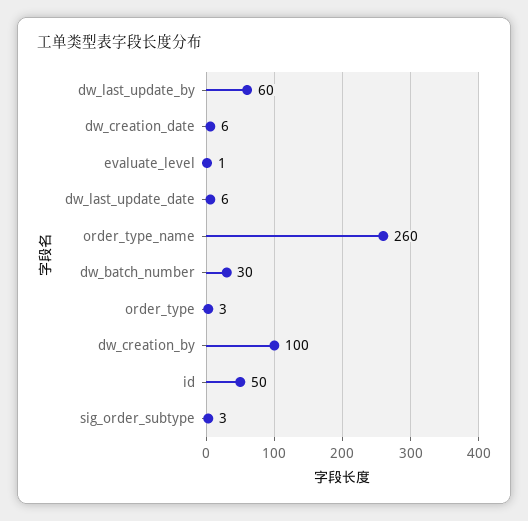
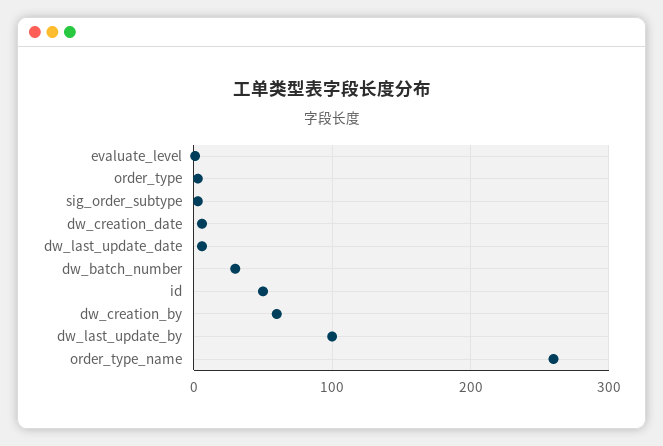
  {
-   "dw_last_update_by": 60,
+   "dw_last_update_by": 100,
    "dw_creation_date": 6,
    "evaluate_level": 1,
    "dw_last_update_date": 6,
    "order_type_name": 260,
    "dw_batch_number": 30,
    "order_type": 3,
-   "dw_creation_by": 100,
+   "dw_creation_by": 60,
    "id": 50,
    "sig_order_subtype": 3
  }

